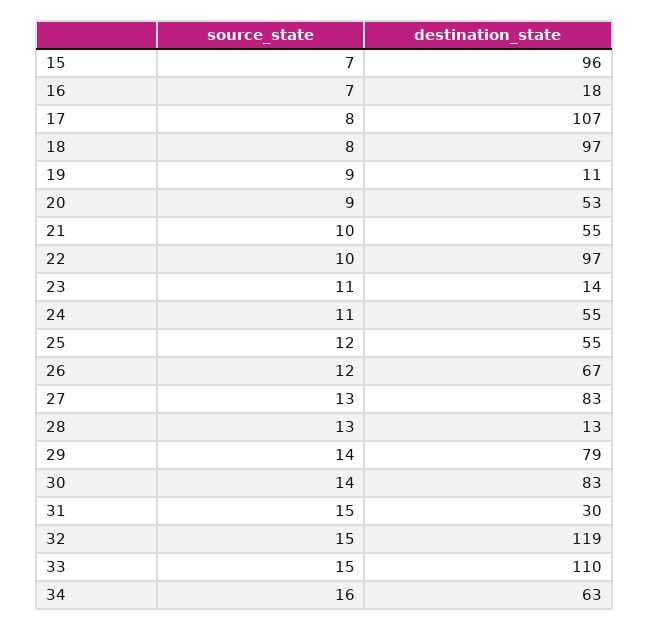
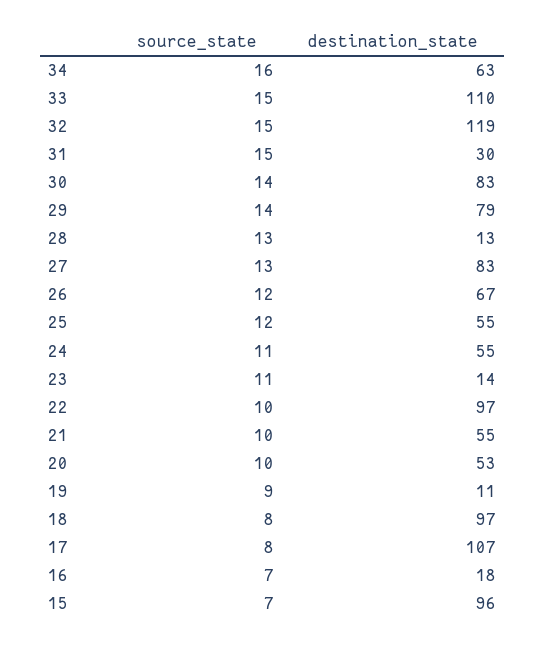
  {
    "source_state": {
      "15": 7,
      "16": 7,
      "17": 8,
      "18": 8,
      "19": 9,
-     "20": 9,
+     "20": 10,
      "21": 10,
      "22": 10,
      "23": 11,
      "24": 11,
      "25": 12,
      "26": 12,
      "27": 13,
      "28": 13,
      "29": 14,
      "30": 14,
      "31": 15,
      "32": 15,
      "33": 15,
      "34": 16
    },
    "destination_state": {
      "15": 96,
      "16": 18,
      "17": 107,
      "18": 97,
      "19": 11,
      "20": 53,
      "21": 55,
      "22": 97,
      "23": 14,
      "24": 55,
      "25": 55,
      "26": 67,
      "27": 83,
      "28": 13,
      "29": 79,
      "30": 83,
      "31": 30,
      "32": 119,
      "33": 110,
      "34": 63
    }
  }

